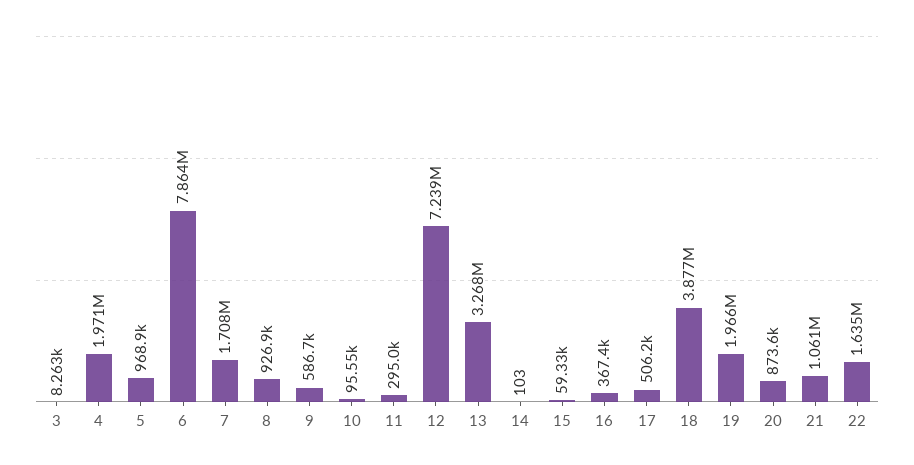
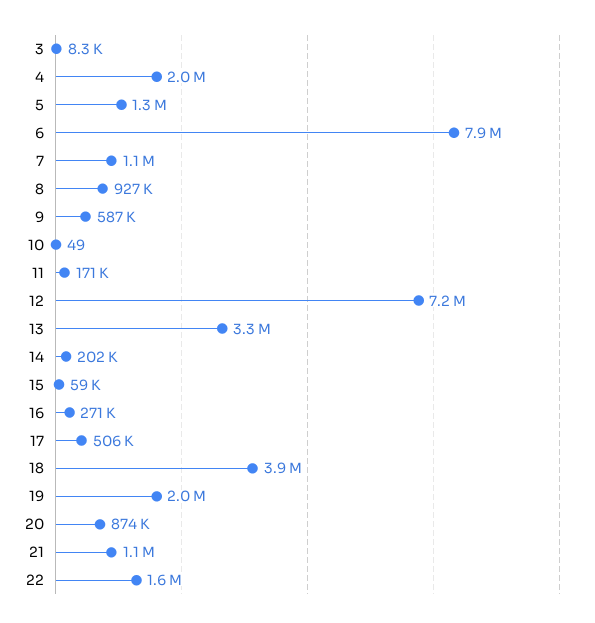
  {
    "3": 8263,
    "4": 1971000,
-   "5": 968900,
+   "5": 1300000,
    "6": 7864000,
-   "7": 1708000,
+   "7": 1100000,
    "8": 926900,
    "9": 586700,
-   "10": 95550,
+   "10": 49,
-   "11": 295000,
+   "11": 171000,
    "12": 7239000,
    "13": 3268000,
-   "14": 103,
+   "14": 202000,
    "15": 59330,
-   "16": 367400,
+   "16": 271000,
    "17": 506200,
    "18": 3877000,
    "19": 1966000,
    "20": 873600,
    "21": 1061000,
    "22": 1635000
  }

